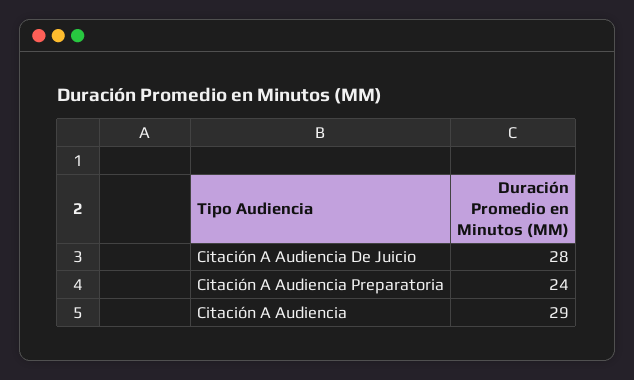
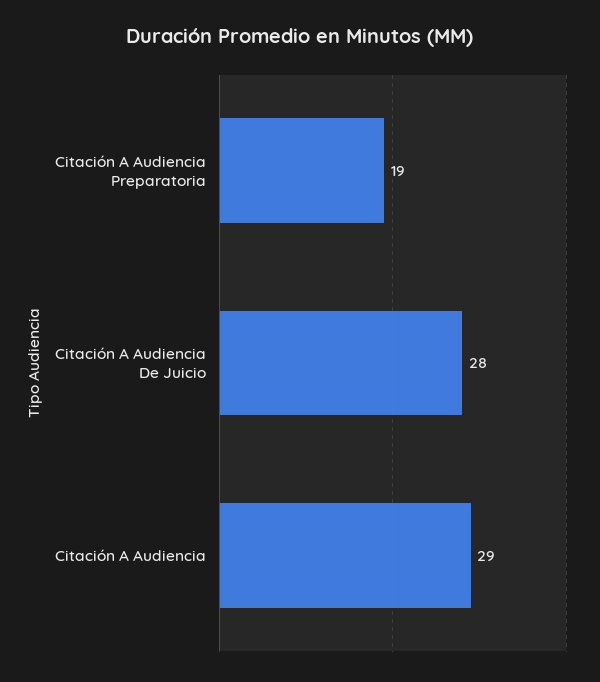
  {
    "Citación A Audiencia De Juicio": 28,
-   "Citación A Audiencia Preparatoria": 24,
+   "Citación A Audiencia Preparatoria": 19,
    "Citación A Audiencia": 29
  }

